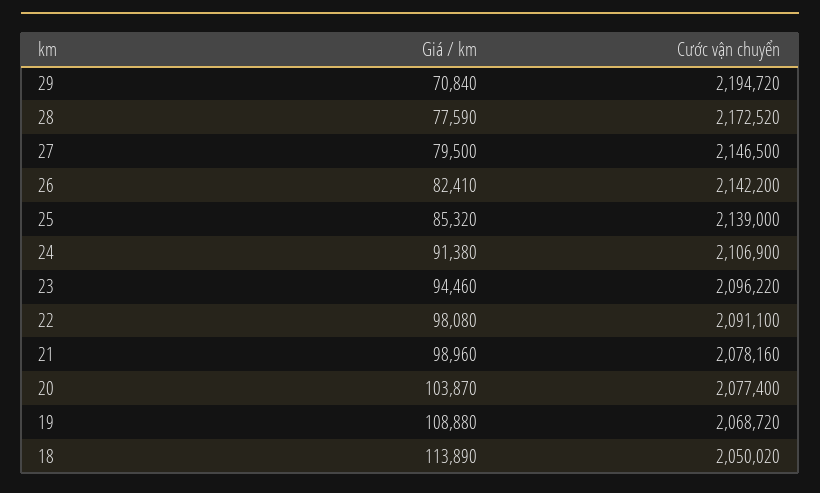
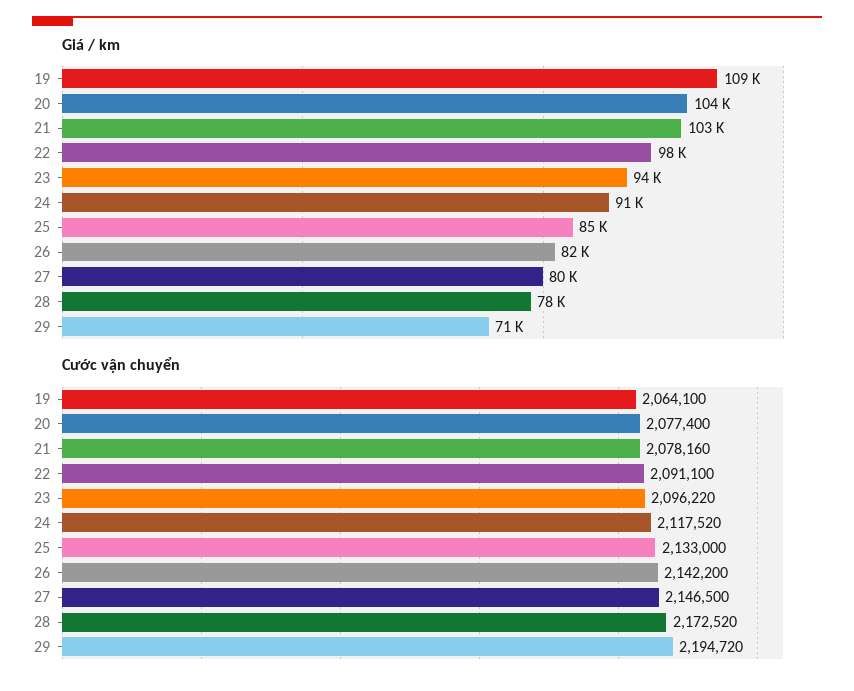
  {
    "Giá / km": {
      "29": 70840,
      "28": 77590,
      "27": 79500,
      "26": 82410,
      "25": 85320,
      "24": 91380,
      "23": 94460,
      "22": 98080,
-     "21": 98960,
+     "21": 103000,
      "20": 103870,
-     "19": 108880,
+     "19": 108880
-     "18": 113890
    },
    "Cước vận chuyển": {
      "29": 2194720,
      "28": 2172520,
      "27": 2146500,
      "26": 2142200,
-     "25": 2139000,
+     "25": 2133000,
-     "24": 2106900,
+     "24": 2117520,
      "23": 2096220,
      "22": 2091100,
      "21": 2078160,
      "20": 2077400,
-     "19": 2068720,
+     "19": 2064100
-     "18": 2050020
    }
  }

